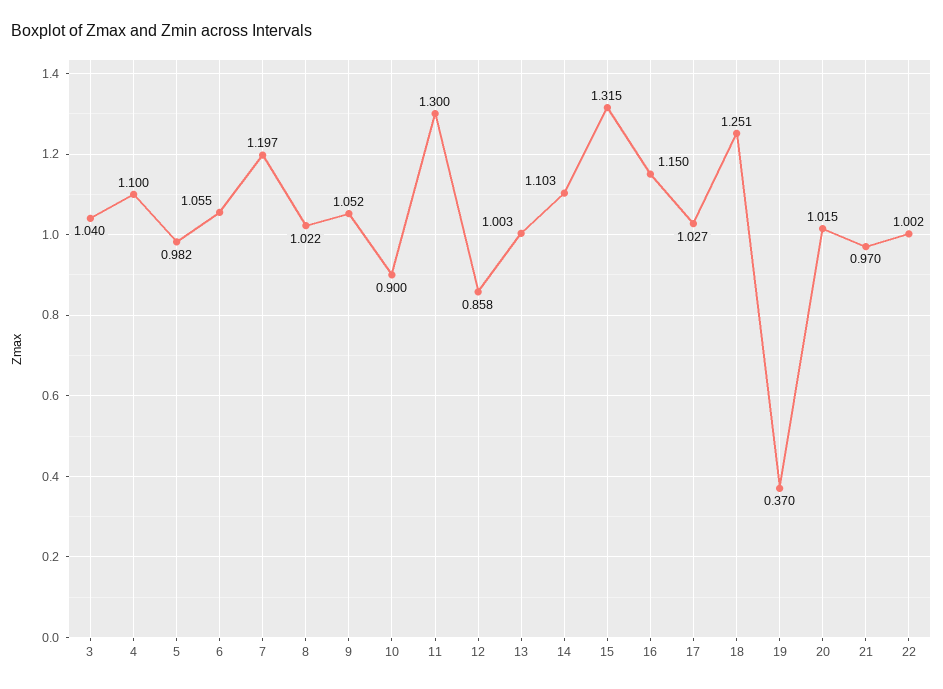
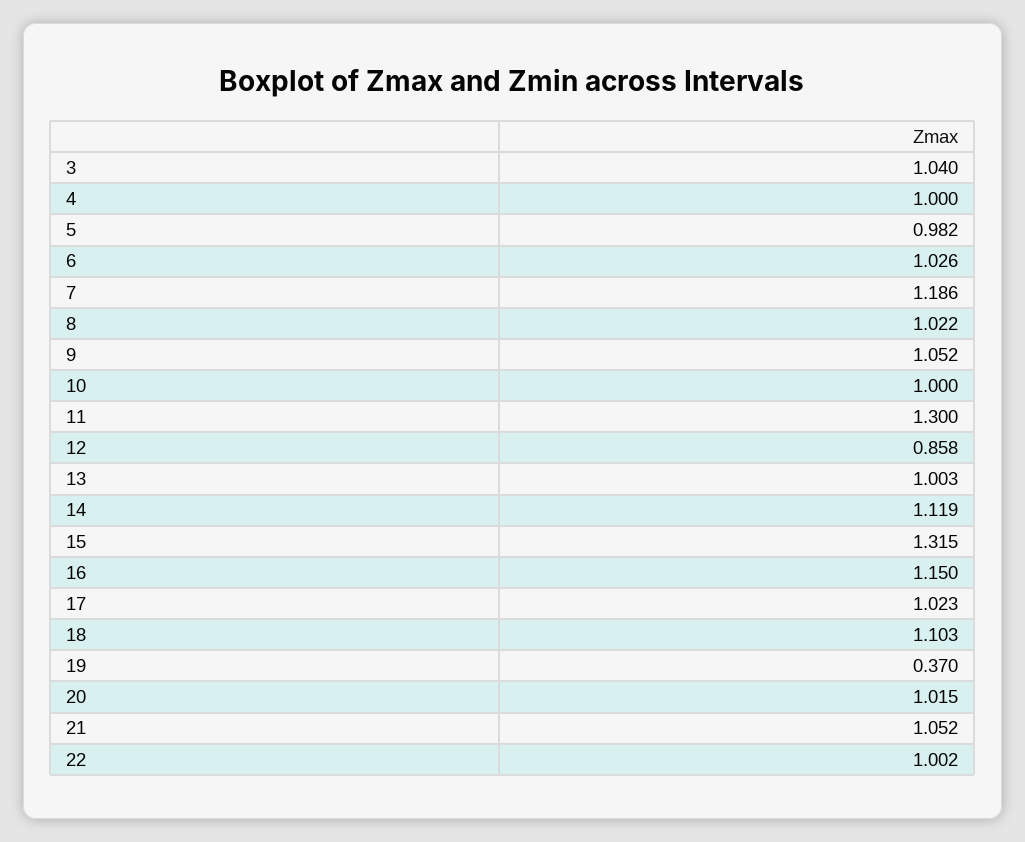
  {
    "3": 1.04,
-   "4": 1.1,
+   "4": 1,
    "5": 0.982,
-   "6": 1.055,
+   "6": 1.026,
-   "7": 1.197,
+   "7": 1.186,
    "8": 1.022,
    "9": 1.052,
-   "10": 0.9,
+   "10": 1,
    "11": 1.3,
    "12": 0.858,
    "13": 1.003,
-   "14": 1.103,
+   "14": 1.119,
    "15": 1.315,
    "16": 1.15,
-   "17": 1.027,
+   "17": 1.023,
-   "18": 1.251,
+   "18": 1.103,
    "19": 0.37,
    "20": 1.015,
-   "21": 0.97,
+   "21": 1.052,
    "22": 1.002
  }

